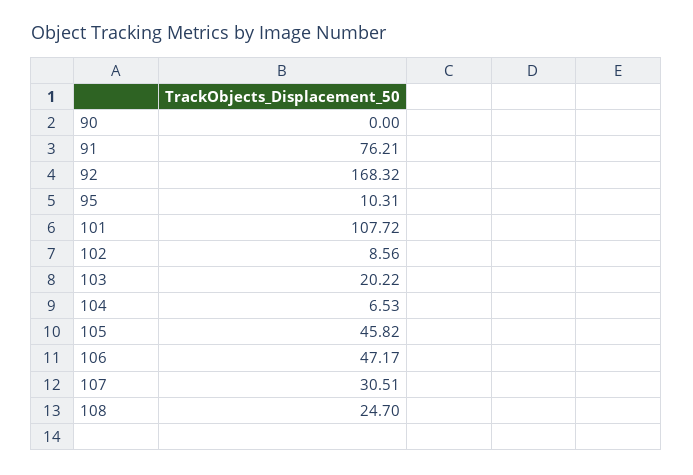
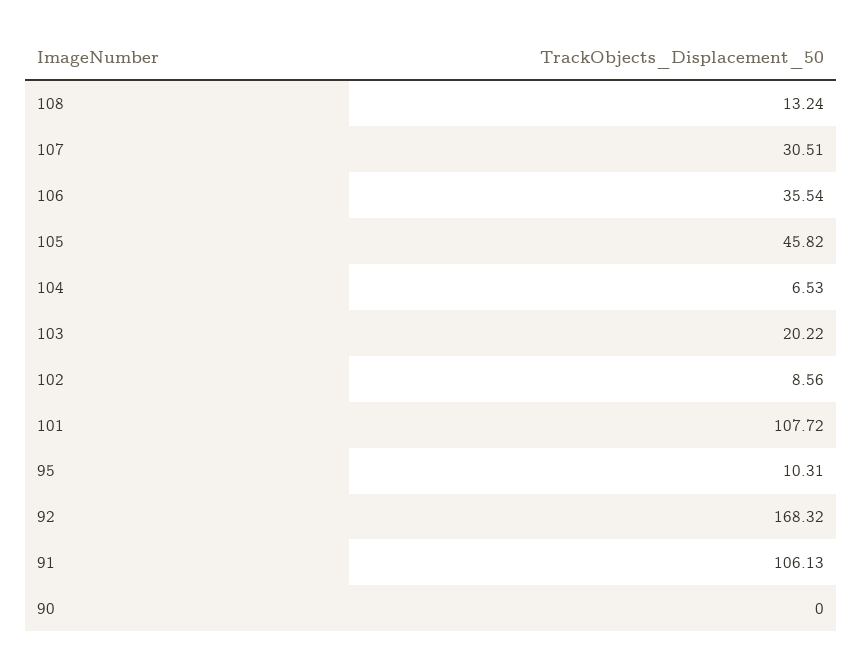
  {
    "90": 0,
-   "91": 76.21,
+   "91": 106.13,
    "92": 168.32,
    "95": 10.31,
    "101": 107.72,
    "102": 8.56,
    "103": 20.22,
    "104": 6.53,
    "105": 45.82,
-   "106": 47.17,
+   "106": 35.54,
    "107": 30.51,
-   "108": 24.7
+   "108": 13.24
  }

